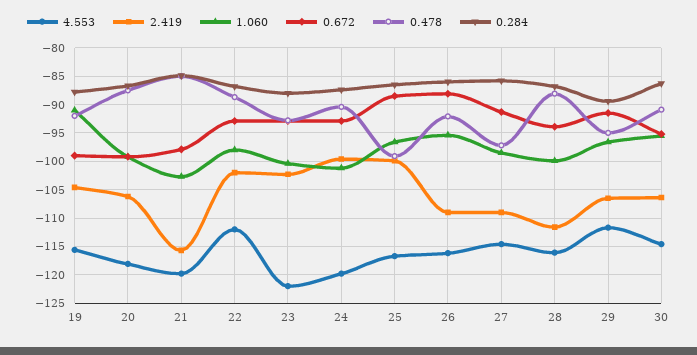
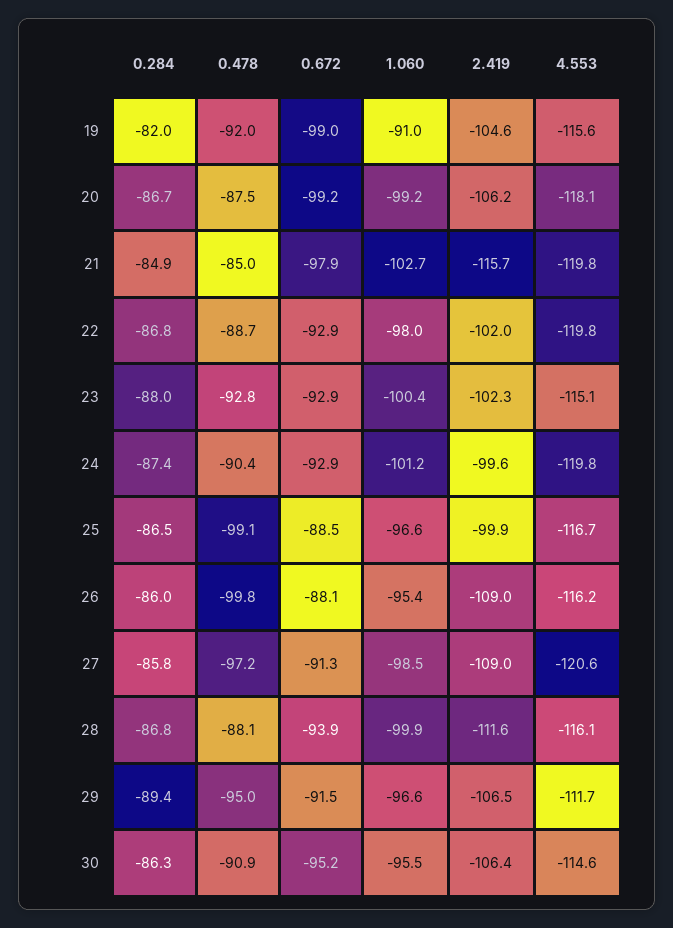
  {
    "4.553": {
      "19": -115.6,
      "20": -118.1,
      "21": -119.8,
-     "22": -112.5,
+     "22": -119.8,
-     "23": -122.5,
+     "23": -115.1,
      "24": -119.8,
      "25": -116.7,
      "26": -116.2,
-     "27": -115,
+     "27": -120.6,
      "28": -116.1,
      "29": -111.7,
      "30": -114.6
    },
    "2.419": {
      "19": -104.6,
      "20": -106.2,
      "21": -115.7,
      "22": -102,
      "23": -102.3,
      "24": -99.6,
      "25": -99.9,
      "26": -109,
      "27": -109,
      "28": -111.6,
      "29": -106.5,
      "30": -106.4
    },
    "1.060": {
      "19": -91,
      "20": -99.2,
      "21": -102.7,
      "22": -98,
      "23": -100.4,
      "24": -101.2,
      "25": -96.6,
      "26": -95.4,
      "27": -98.5,
      "28": -99.9,
      "29": -96.6,
      "30": -95.5
    },
    "0.672": {
      "19": -99,
      "20": -99.2,
      "21": -97.9,
      "22": -92.9,
      "23": -92.9,
      "24": -92.9,
      "25": -88.5,
      "26": -88.1,
      "27": -91.3,
      "28": -93.9,
      "29": -91.5,
      "30": -95.2
    },
    "0.478": {
      "19": -92,
      "20": -87.5,
      "21": -85,
      "22": -88.7,
      "23": -92.8,
      "24": -90.4,
      "25": -99.1,
-     "26": -92.5,
+     "26": -99.8,
      "27": -97.2,
      "28": -88.1,
      "29": -95,
      "30": -90.9
    },
    "0.284": {
-     "19": -87.5,
+     "19": -82,
      "20": -86.7,
      "21": -84.9,
      "22": -86.8,
      "23": -88,
      "24": -87.4,
      "25": -86.5,
      "26": -86,
      "27": -85.8,
      "28": -86.8,
      "29": -89.4,
      "30": -86.3
    }
  }

